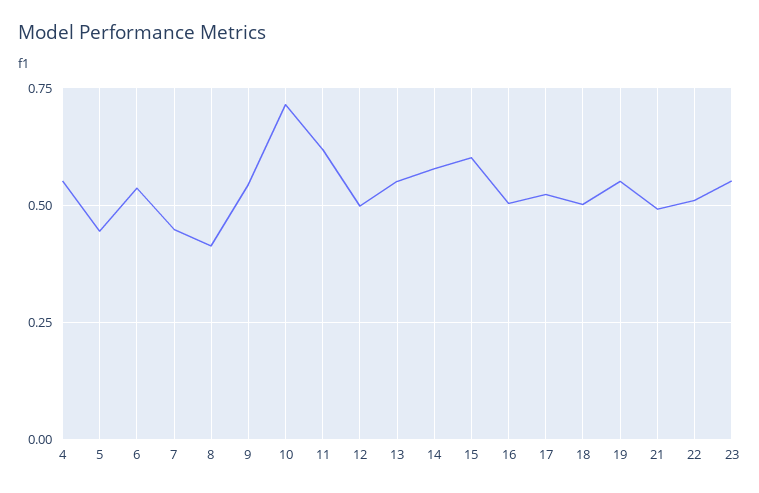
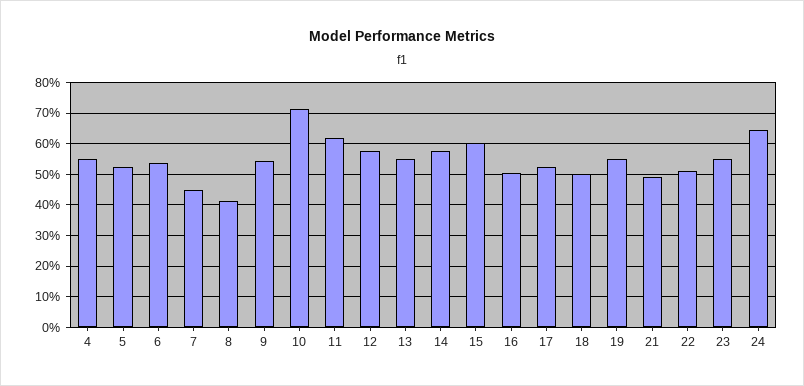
  {
    "4": 0.56,
-   "5": 0.45,
+   "5": 0.52,
    "6": 0.54,
    "7": 0.44,
    "8": 0.42,
    "9": 0.54,
    "10": 0.72,
    "11": 0.62,
-   "12": 0.5,
+   "12": 0.58,
    "13": 0.56,
    "14": 0.58,
    "15": 0.6,
    "16": 0.5,
    "17": 0.52,
    "18": 0.5,
    "19": 0.56,
    "21": 0.5,
    "22": 0.5,
-   "23": 0.56
+   "23": 0.56,
+   "24": 0.64
  }

